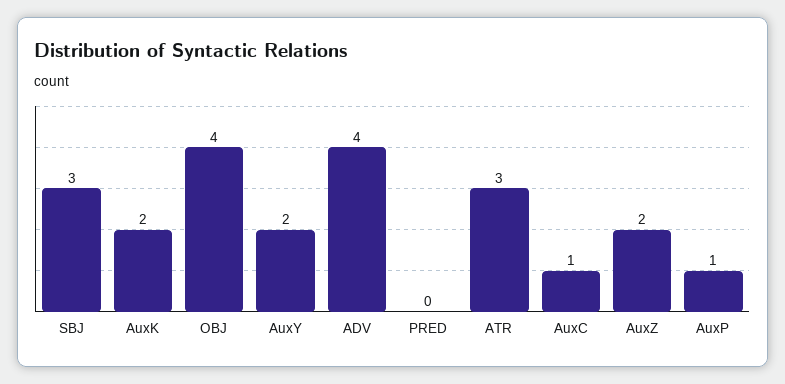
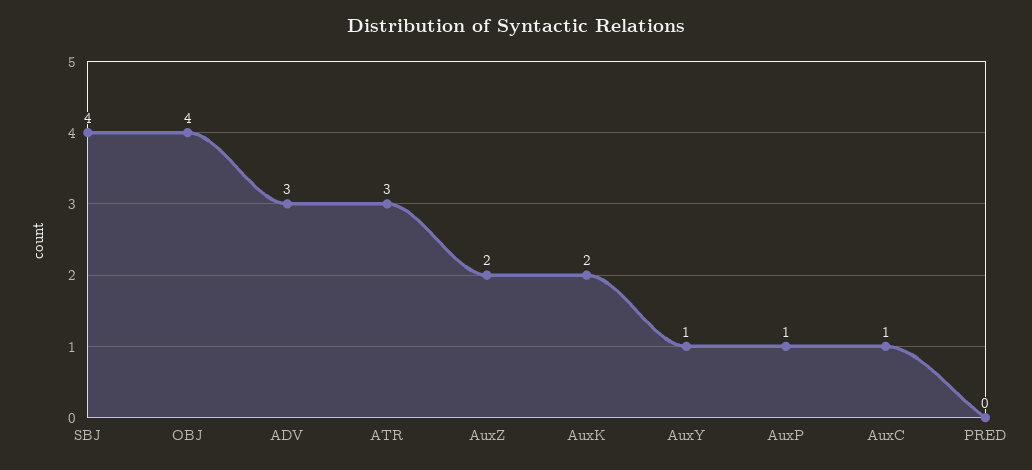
  {
-   "SBJ": 3,
+   "SBJ": 4,
    "AuxK": 2,
    "OBJ": 4,
-   "AuxY": 2,
+   "AuxY": 1,
-   "ADV": 4,
+   "ADV": 3,
    "PRED": 0,
    "ATR": 3,
    "AuxC": 1,
    "AuxZ": 2,
    "AuxP": 1
  }

